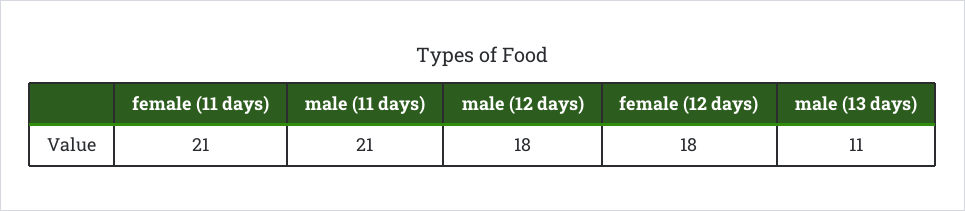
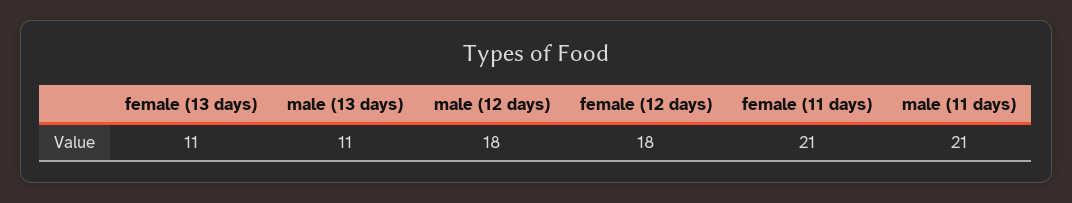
  {
    "female (11 days)": 21,
    "male (11 days)": 21,
    "male (12 days)": 18,
    "female (12 days)": 18,
-   "male (13 days)": 11
+   "male (13 days)": 11,
+   "female (13 days)": 11
  }

